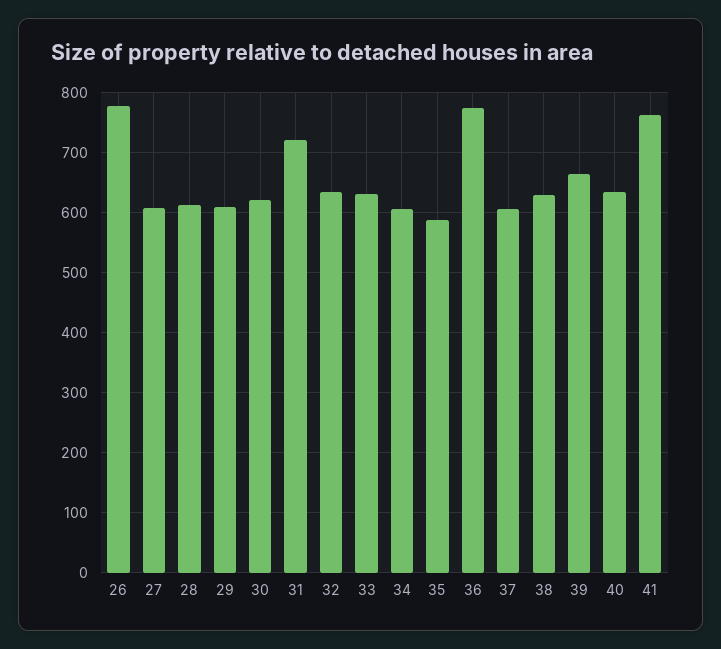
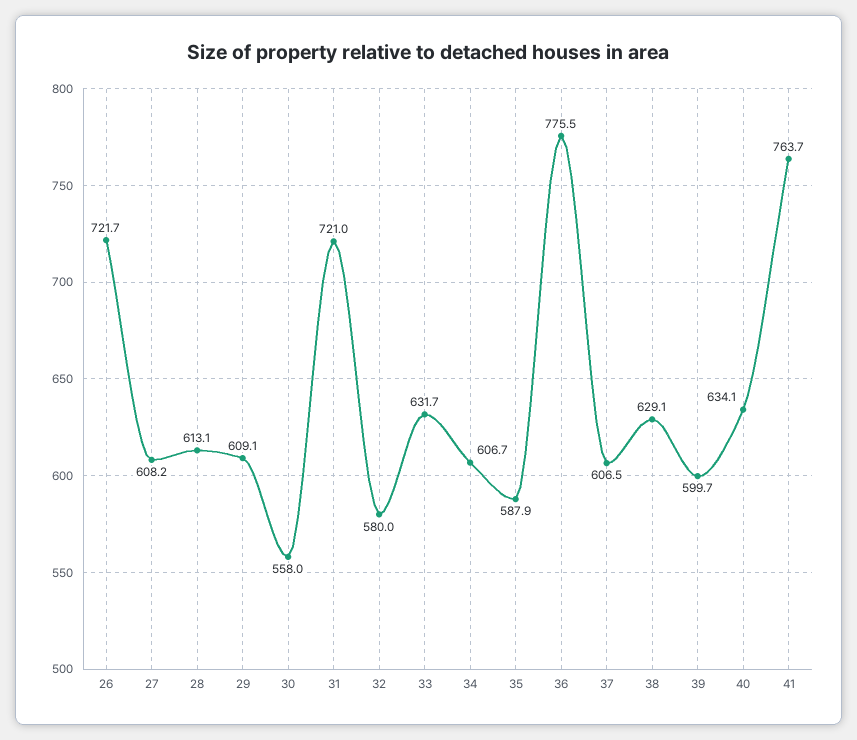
  {
-   "26": 780,
+   "26": 721.7,
    "27": 608.2,
    "28": 613.1,
    "29": 609.1,
-   "30": 620,
+   "30": 558,
    "31": 721,
-   "32": 640,
+   "32": 580,
    "33": 631.7,
    "34": 606.7,
    "35": 587.9,
    "36": 775.5,
    "37": 606.5,
    "38": 629.1,
-   "39": 660,
+   "39": 599.7,
    "40": 634.1,
    "41": 763.7
  }

